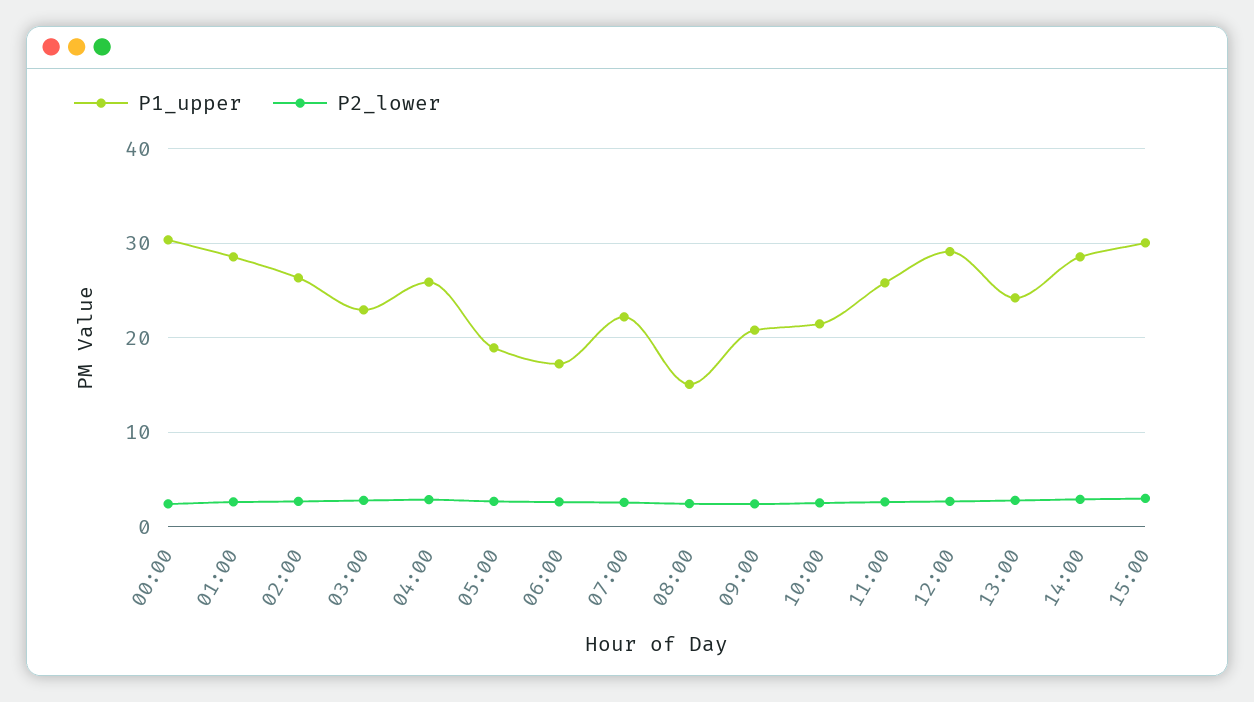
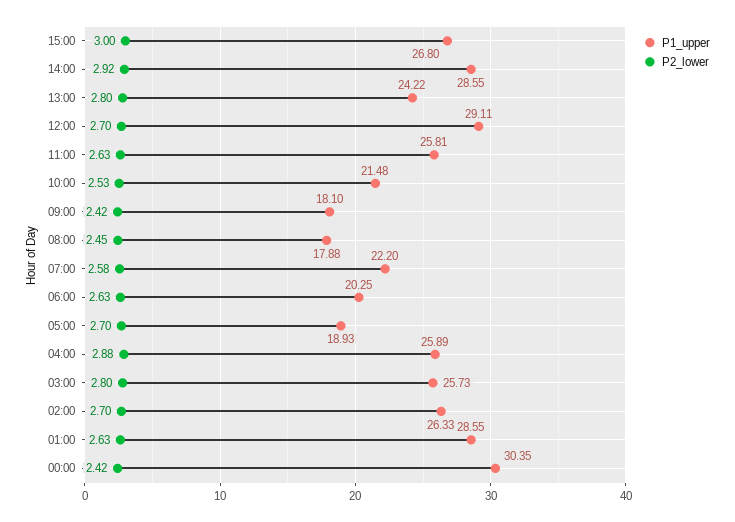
  {
    "P1_upper": {
      "00:00": 30.35,
      "01:00": 28.55,
      "02:00": 26.33,
-     "03:00": 23,
+     "03:00": 25.73,
      "04:00": 25.89,
      "05:00": 18.93,
-     "06:00": 17,
+     "06:00": 20.25,
      "07:00": 22.2,
-     "08:00": 15,
+     "08:00": 17.88,
-     "09:00": 21,
+     "09:00": 18.1,
      "10:00": 21.48,
      "11:00": 25.81,
      "12:00": 29.11,
      "13:00": 24.22,
      "14:00": 28.55,
-     "15:00": 30
+     "15:00": 26.8
    },
    "P2_lower": {
      "00:00": 2.42,
      "01:00": 2.63,
      "02:00": 2.7,
      "03:00": 2.8,
      "04:00": 2.88,
      "05:00": 2.7,
      "06:00": 2.63,
      "07:00": 2.58,
      "08:00": 2.45,
      "09:00": 2.42,
      "10:00": 2.53,
      "11:00": 2.63,
      "12:00": 2.7,
      "13:00": 2.8,
      "14:00": 2.92,
      "15:00": 3
    }
  }

